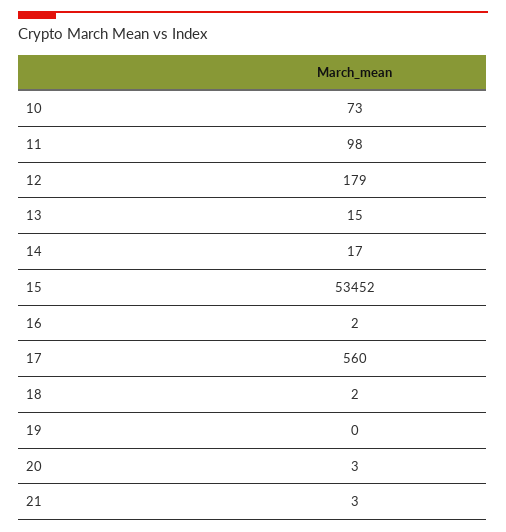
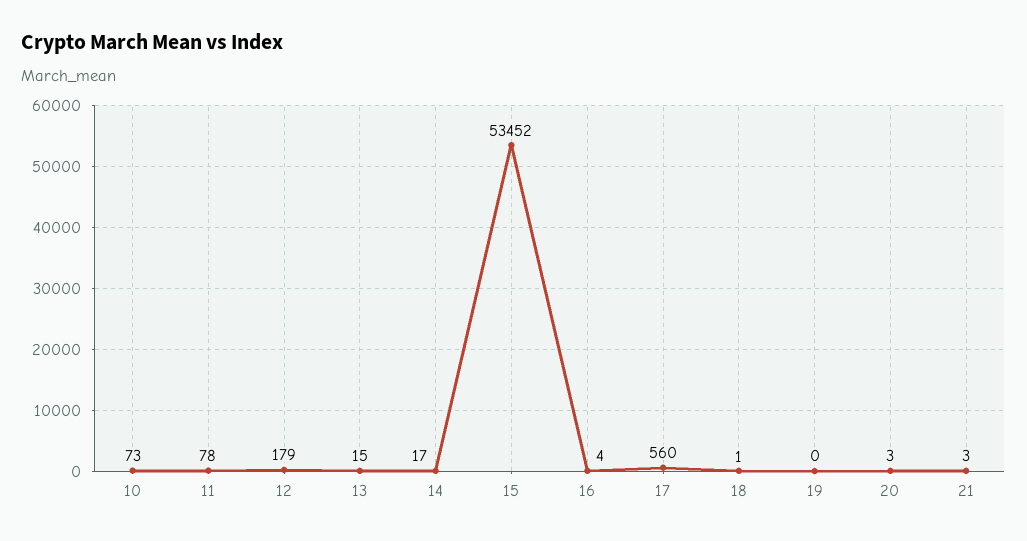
  {
    "10": 73,
-   "11": 98,
+   "11": 78,
    "12": 179,
    "13": 15,
    "14": 17,
    "15": 53452,
-   "16": 2,
+   "16": 4,
    "17": 560,
-   "18": 2,
+   "18": 1,
    "19": 0,
    "20": 3,
    "21": 3
  }

